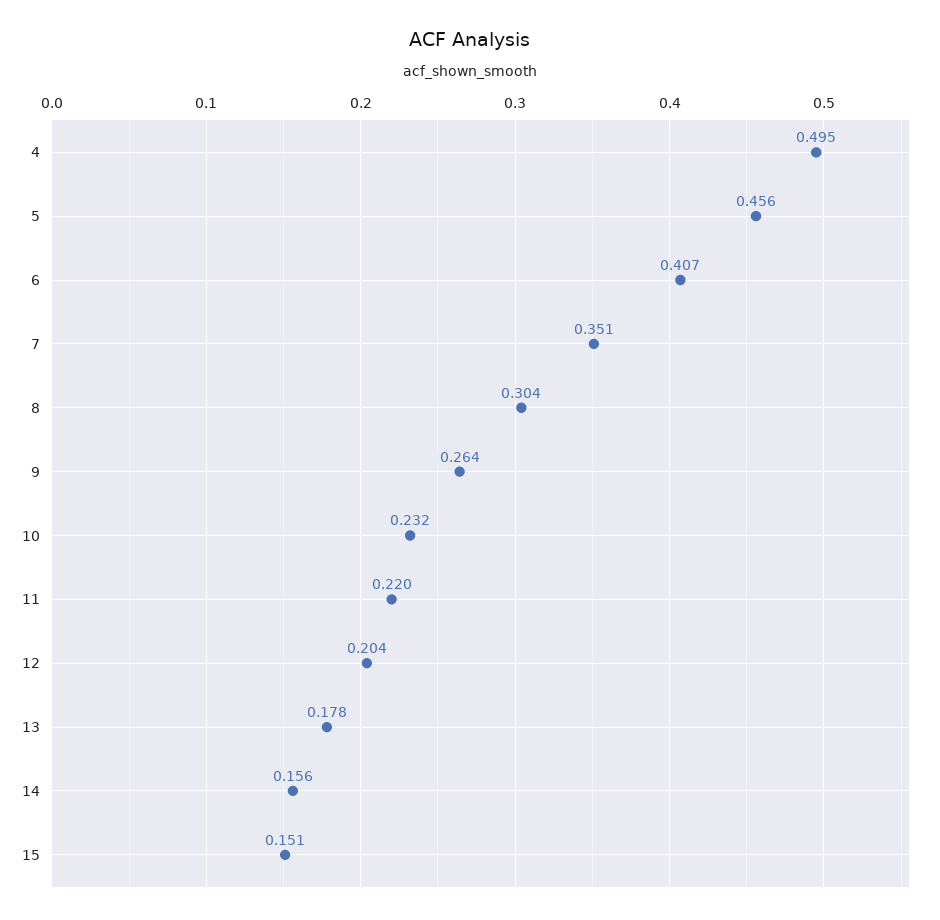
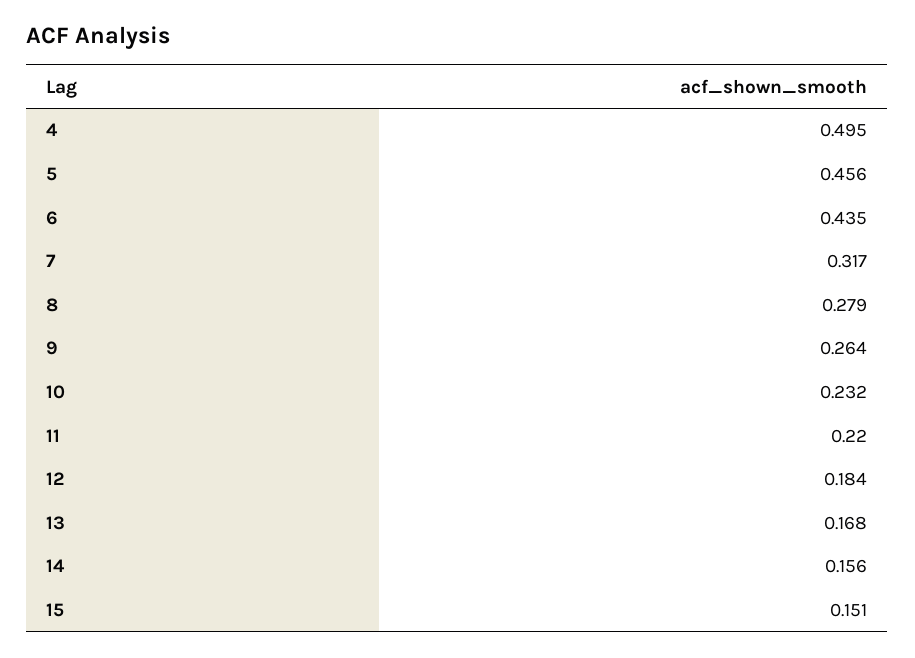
  {
    "4": 0.495,
    "5": 0.456,
-   "6": 0.407,
+   "6": 0.435,
-   "7": 0.351,
+   "7": 0.317,
-   "8": 0.304,
+   "8": 0.279,
    "9": 0.264,
    "10": 0.232,
    "11": 0.22,
-   "12": 0.204,
+   "12": 0.184,
-   "13": 0.178,
+   "13": 0.168,
    "14": 0.156,
    "15": 0.151
  }

